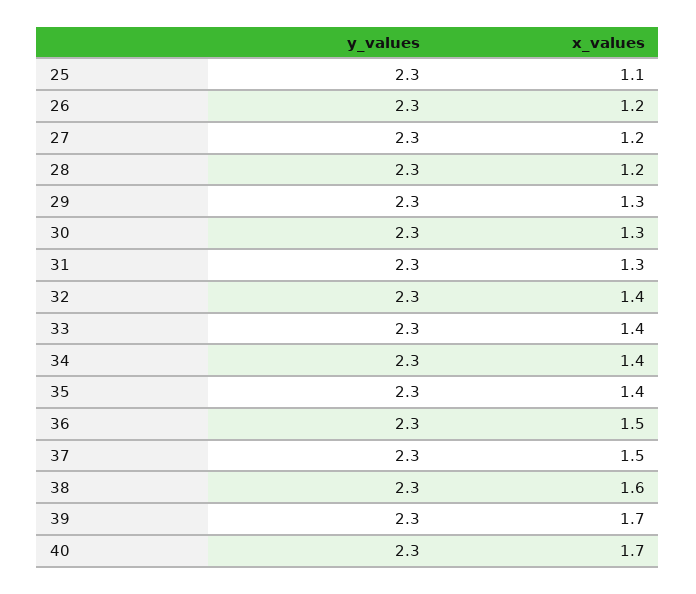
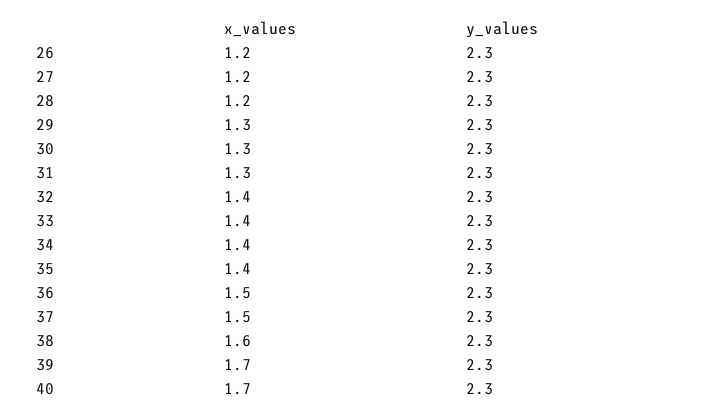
  {
    "y_values": {
-     "25": 2.3,
      "26": 2.3,
      "27": 2.3,
      "28": 2.3,
      "29": 2.3,
      "30": 2.3,
      "31": 2.3,
      "32": 2.3,
      "33": 2.3,
      "34": 2.3,
      "35": 2.3,
      "36": 2.3,
      "37": 2.3,
      "38": 2.3,
      "39": 2.3,
      "40": 2.3
    },
    "x_values": {
-     "25": 1.1,
      "26": 1.2,
      "27": 1.2,
      "28": 1.2,
      "29": 1.3,
      "30": 1.3,
      "31": 1.3,
      "32": 1.4,
      "33": 1.4,
      "34": 1.4,
      "35": 1.4,
      "36": 1.5,
      "37": 1.5,
      "38": 1.6,
      "39": 1.7,
      "40": 1.7
    }
  }

